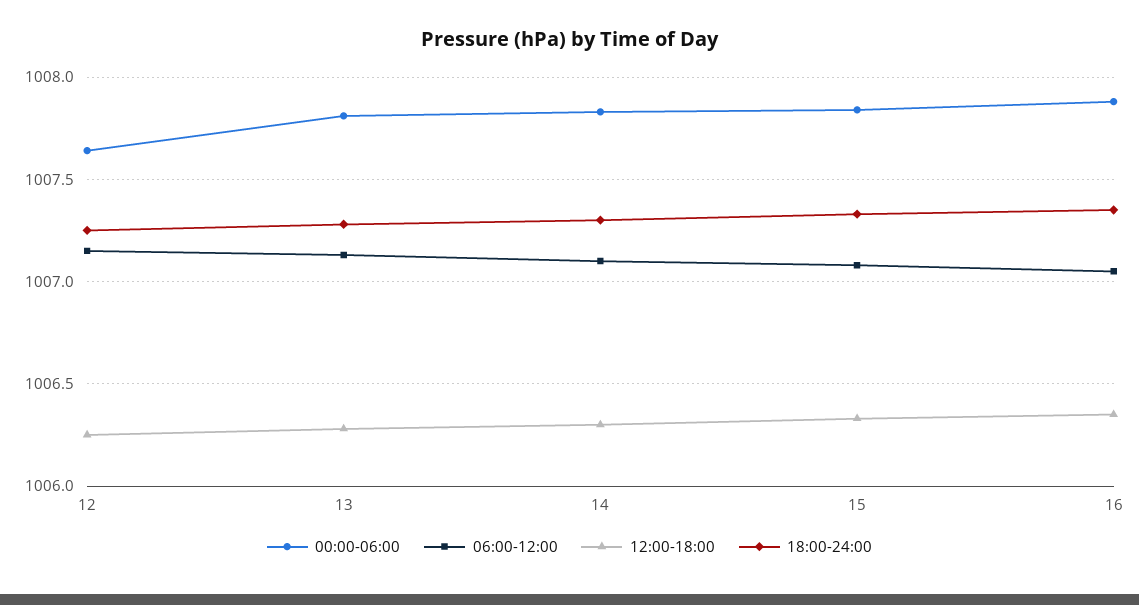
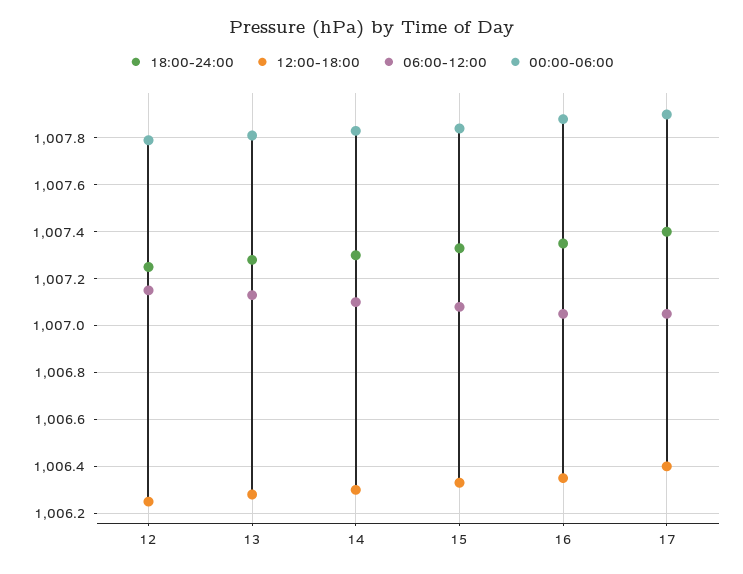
  {
    "00:00-06:00": {
-     "12": 1007.65,
+     "12": 1007.8,
      "13": 1007.8,
      "14": 1007.85,
      "15": 1007.85,
-     "16": 1007.9
+     "16": 1007.9,
+     "17": 1007.9
    },
    "06:00-12:00": {
      "12": 1007.15,
      "13": 1007.15,
      "14": 1007.1,
      "15": 1007.1,
-     "16": 1007.05
+     "16": 1007.05,
+     "17": 1007.05
    },
    "12:00-18:00": {
      "12": 1006.25,
      "13": 1006.3,
      "14": 1006.3,
      "15": 1006.35,
-     "16": 1006.35
+     "16": 1006.35,
+     "17": 1006.4
    },
    "18:00-24:00": {
      "12": 1007.25,
      "13": 1007.3,
      "14": 1007.3,
      "15": 1007.35,
-     "16": 1007.35
+     "16": 1007.35,
+     "17": 1007.4
    }
  }

